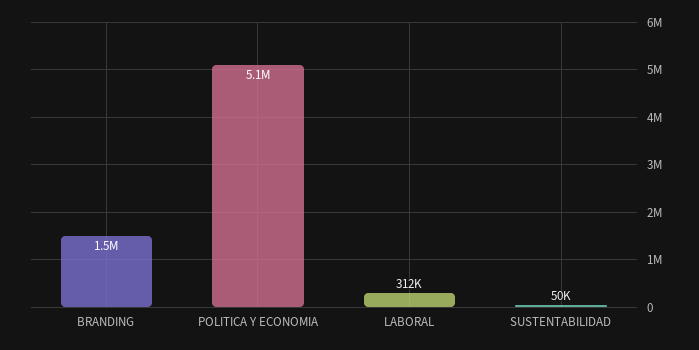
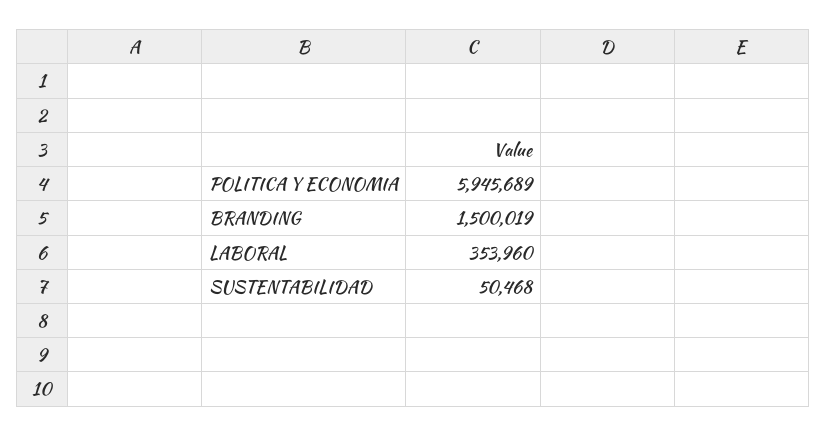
  {
    "BRANDING": 1500019,
-   "POLITICA Y ECONOMIA": 5100000,
+   "POLITICA Y ECONOMIA": 5945689,
-   "LABORAL": 312000,
+   "LABORAL": 353960,
    "SUSTENTABILIDAD": 50468
  }

